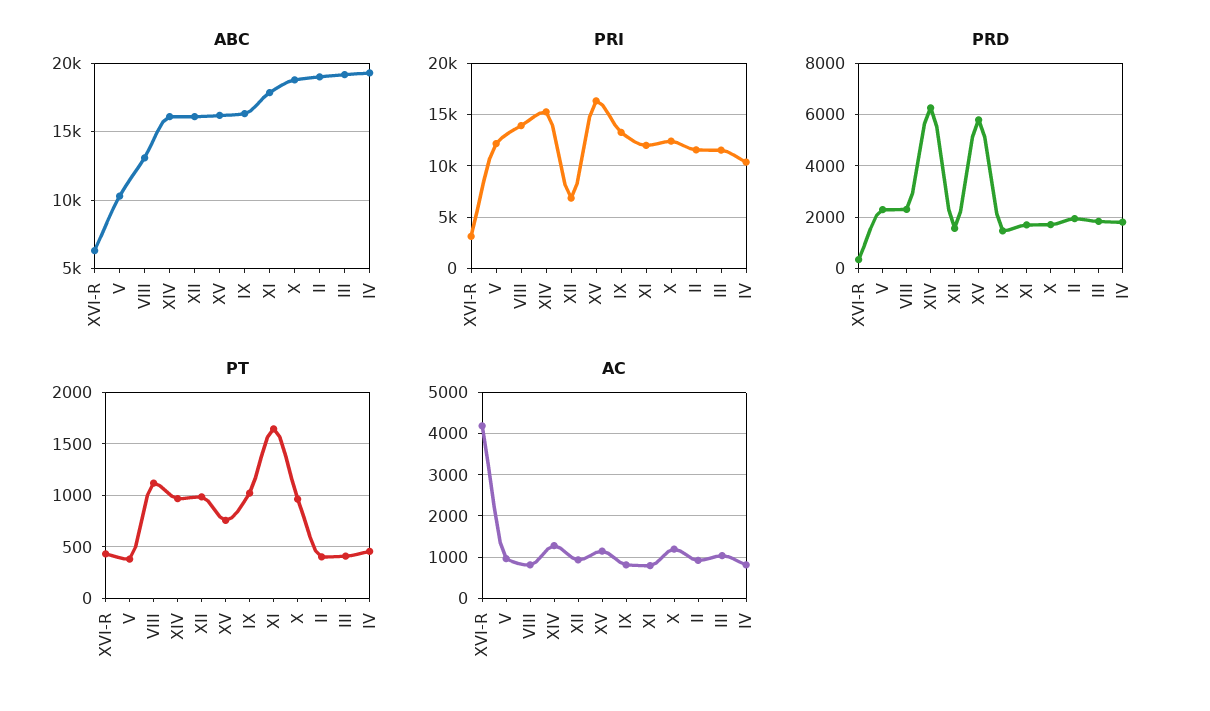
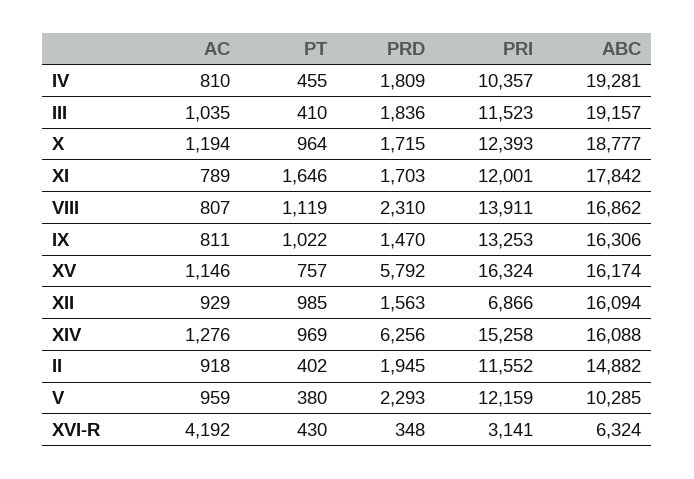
  {
    "ABC": {
      "XVI-R": 6324,
      "V": 10285,
-     "VIII": 13000,
+     "VIII": 16862,
      "XIV": 16088,
      "XII": 16094,
      "XV": 16174,
      "IX": 16306,
      "XI": 17842,
      "X": 18777,
-     "II": 19000,
+     "II": 14882,
      "III": 19157,
      "IV": 19281
    },
    "PRI": {
      "XVI-R": 3141,
      "V": 12159,
      "VIII": 13911,
      "XIV": 15258,
      "XII": 6866,
      "XV": 16324,
      "IX": 13253,
      "XI": 12001,
      "X": 12393,
      "II": 11552,
      "III": 11523,
      "IV": 10357
    },
    "PRD": {
      "XVI-R": 348,
      "V": 2293,
      "VIII": 2310,
      "XIV": 6256,
      "XII": 1563,
      "XV": 5792,
      "IX": 1470,
      "XI": 1703,
      "X": 1715,
      "II": 1945,
      "III": 1836,
      "IV": 1809
    },
    "PT": {
      "XVI-R": 430,
      "V": 380,
      "VIII": 1119,
      "XIV": 969,
      "XII": 985,
      "XV": 757,
      "IX": 1022,
      "XI": 1646,
      "X": 964,
      "II": 402,
      "III": 410,
      "IV": 455
    },
    "AC": {
      "XVI-R": 4192,
      "V": 959,
      "VIII": 807,
      "XIV": 1276,
      "XII": 929,
      "XV": 1146,
      "IX": 811,
      "XI": 789,
      "X": 1194,
      "II": 918,
      "III": 1035,
      "IV": 810
    }
  }

